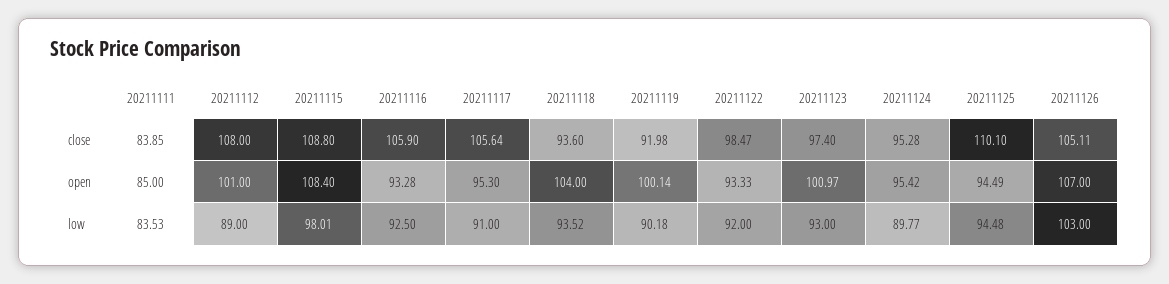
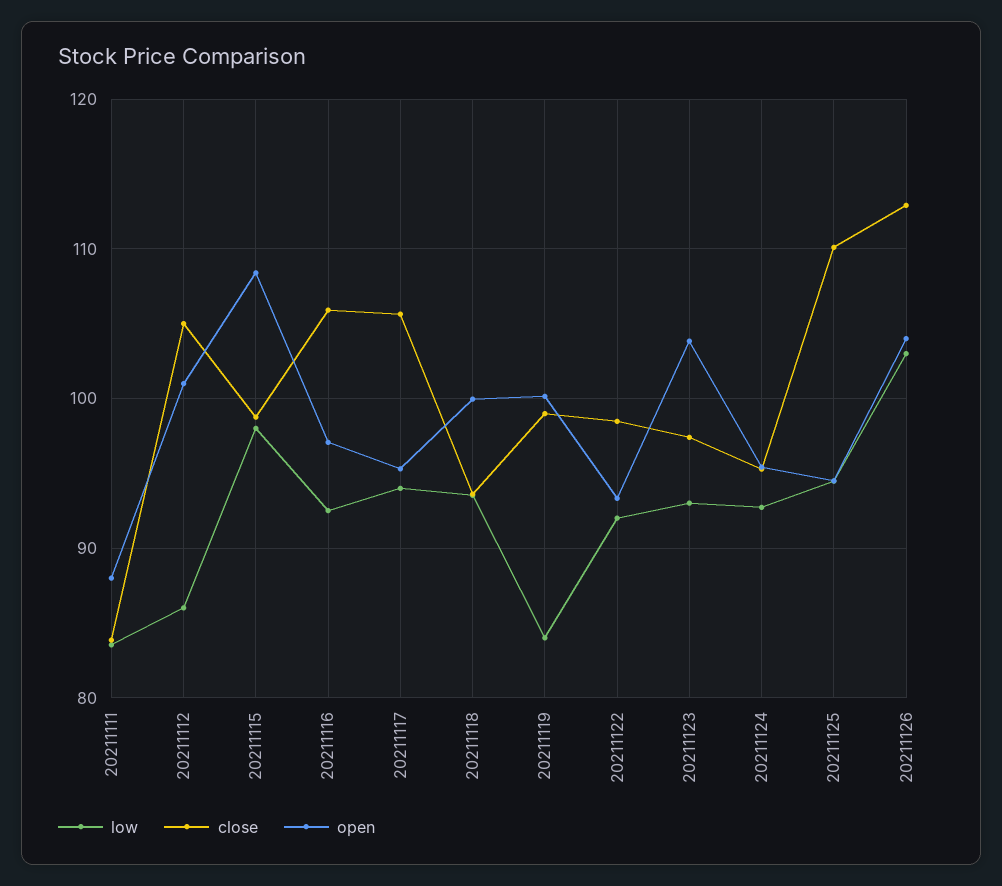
  {
    "close": {
      "20211111": 83.85,
-     "20211112": 108,
+     "20211112": 105,
-     "20211115": 108.8,
+     "20211115": 99,
      "20211116": 105.9,
      "20211117": 105.64,
      "20211118": 93.6,
-     "20211119": 91.98,
+     "20211119": 99,
      "20211122": 98.47,
      "20211123": 97.4,
      "20211124": 95.28,
      "20211125": 110.1,
-     "20211126": 105.11
+     "20211126": 113
    },
    "open": {
-     "20211111": 85,
+     "20211111": 88,
      "20211112": 101,
      "20211115": 108.4,
-     "20211116": 93.28,
+     "20211116": 97,
      "20211117": 95.3,
-     "20211118": 104,
+     "20211118": 100,
      "20211119": 100.14,
      "20211122": 93.33,
-     "20211123": 100.97,
+     "20211123": 104,
      "20211124": 95.42,
      "20211125": 94.49,
-     "20211126": 107
+     "20211126": 104
    },
    "low": {
      "20211111": 83.53,
-     "20211112": 89,
+     "20211112": 86,
      "20211115": 98.01,
      "20211116": 92.5,
-     "20211117": 91,
+     "20211117": 94,
      "20211118": 93.52,
-     "20211119": 90.18,
+     "20211119": 84,
      "20211122": 92,
      "20211123": 93,
-     "20211124": 89.77,
+     "20211124": 93,
      "20211125": 94.48,
      "20211126": 103
    }
  }

